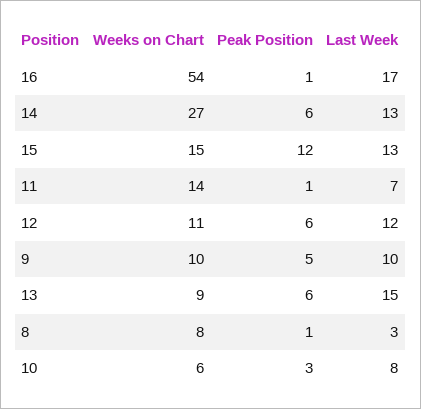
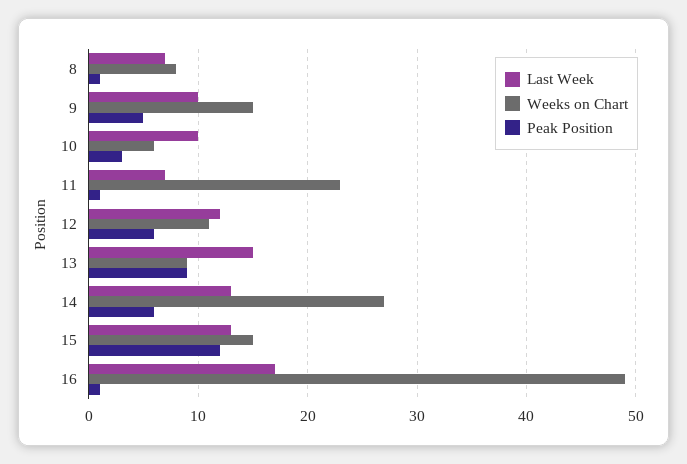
  {
    "Weeks on Chart": {
-     "16": 54,
+     "16": 49,
      "14": 27,
      "15": 15,
-     "11": 14,
+     "11": 23,
      "12": 11,
-     "9": 10,
+     "9": 15,
      "13": 9,
      "8": 8,
      "10": 6
    },
    "Peak Position": {
      "16": 1,
      "14": 6,
      "15": 12,
      "11": 1,
      "12": 6,
      "9": 5,
-     "13": 6,
+     "13": 9,
      "8": 1,
      "10": 3
    },
    "Last Week": {
      "16": 17,
      "14": 13,
      "15": 13,
      "11": 7,
      "12": 12,
      "9": 10,
      "13": 15,
-     "8": 3,
+     "8": 7,
-     "10": 8
+     "10": 10
    }
  }

